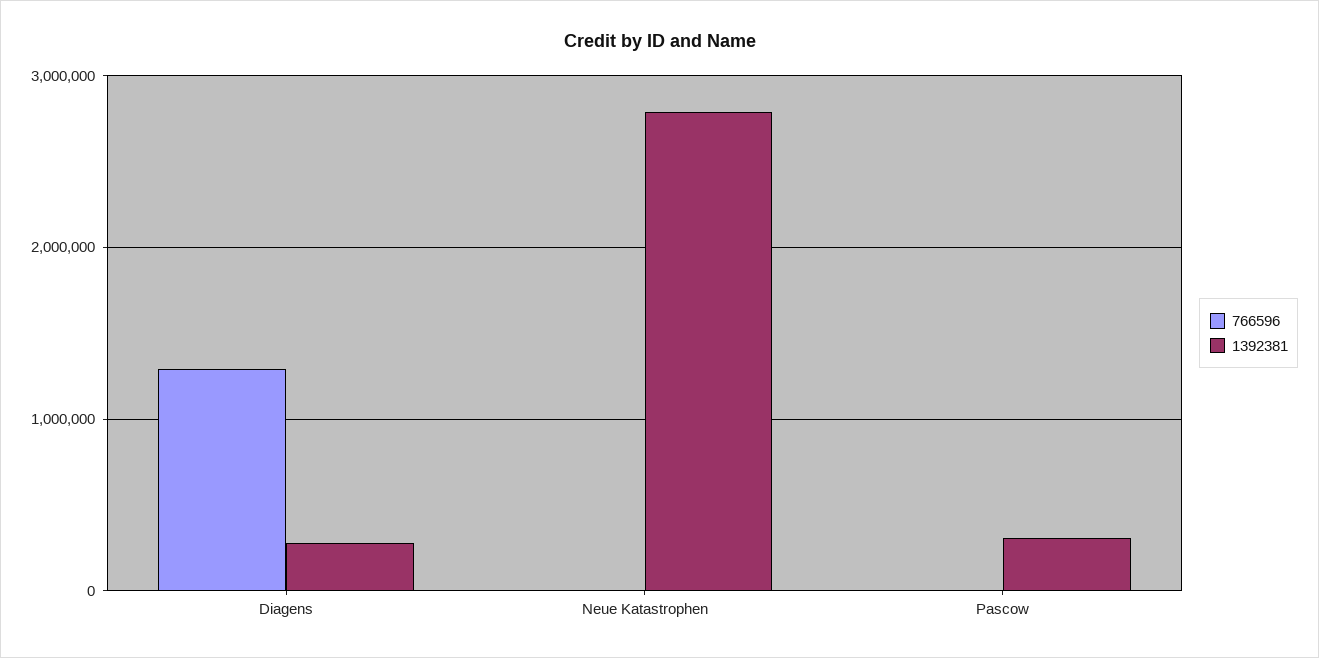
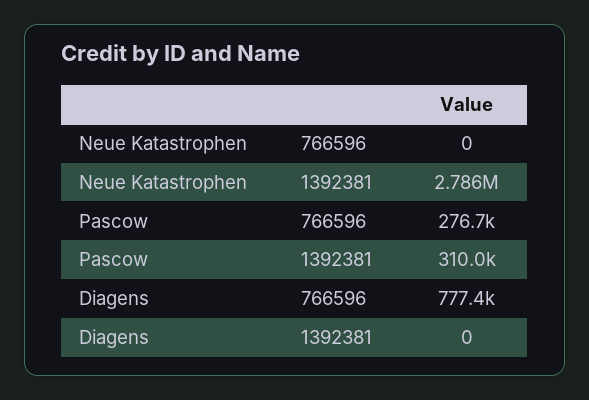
  {
    "766596": {
-     "Diagens": 1300000,
+     "Diagens": 777400,
      "Neue Katastrophen": 0,
-     "Pascow": 0
+     "Pascow": 276700
    },
    "1392381": {
-     "Diagens": 300000,
+     "Diagens": 0,
      "Neue Katastrophen": 2786000,
      "Pascow": 310000
    }
  }

